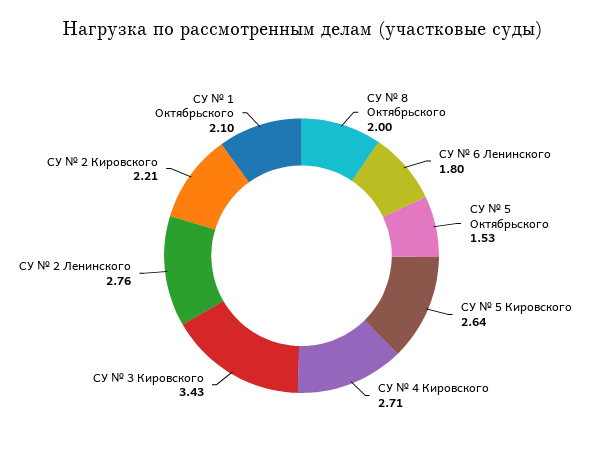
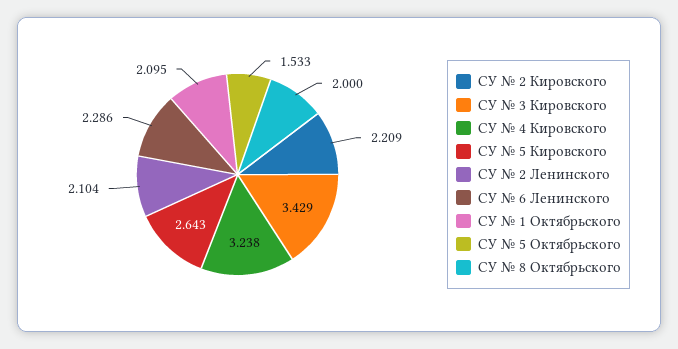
  {
    "СУ № 8 Октябрьского": 2,
-   "СУ № 6 Ленинского": 1.8,
+   "СУ № 6 Ленинского": 2.286,
    "СУ № 5 Октябрьского": 1.533,
    "СУ № 5 Кировского": 2.643,
-   "СУ № 4 Кировского": 2.71,
+   "СУ № 4 Кировского": 3.238,
    "СУ № 3 Кировского": 3.429,
-   "СУ № 2 Ленинского": 2.76,
+   "СУ № 2 Ленинского": 2.104,
    "СУ № 2 Кировского": 2.209,
    "СУ № 1 Октябрьского": 2.095
  }

